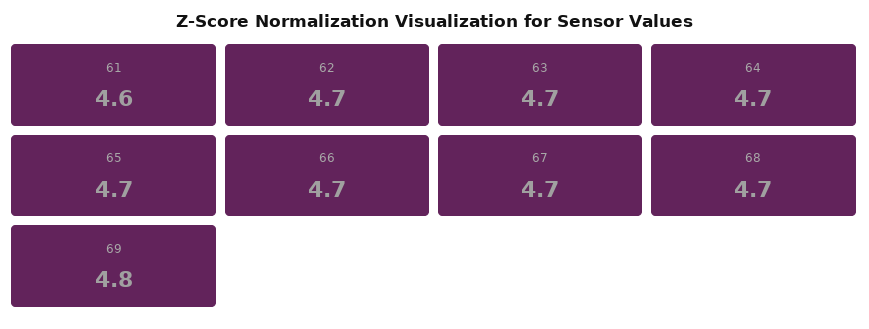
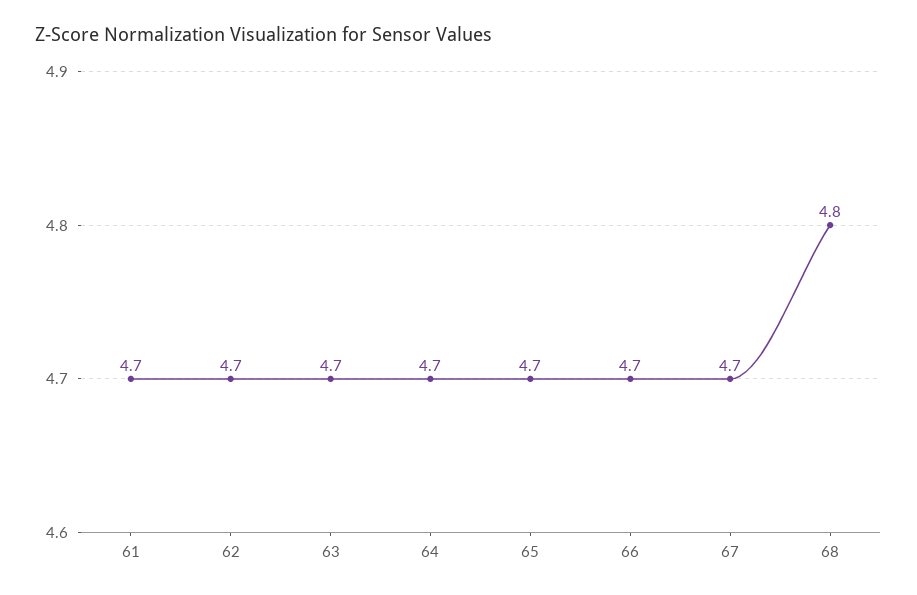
  {
-   "61": 4.6,
+   "61": 4.7,
    "62": 4.7,
    "63": 4.7,
    "64": 4.7,
    "65": 4.7,
    "66": 4.7,
    "67": 4.7,
-   "68": 4.7,
+   "68": 4.8
-   "69": 4.8
  }

